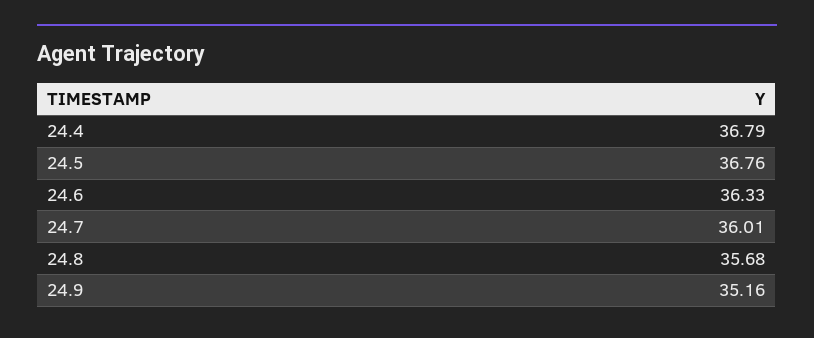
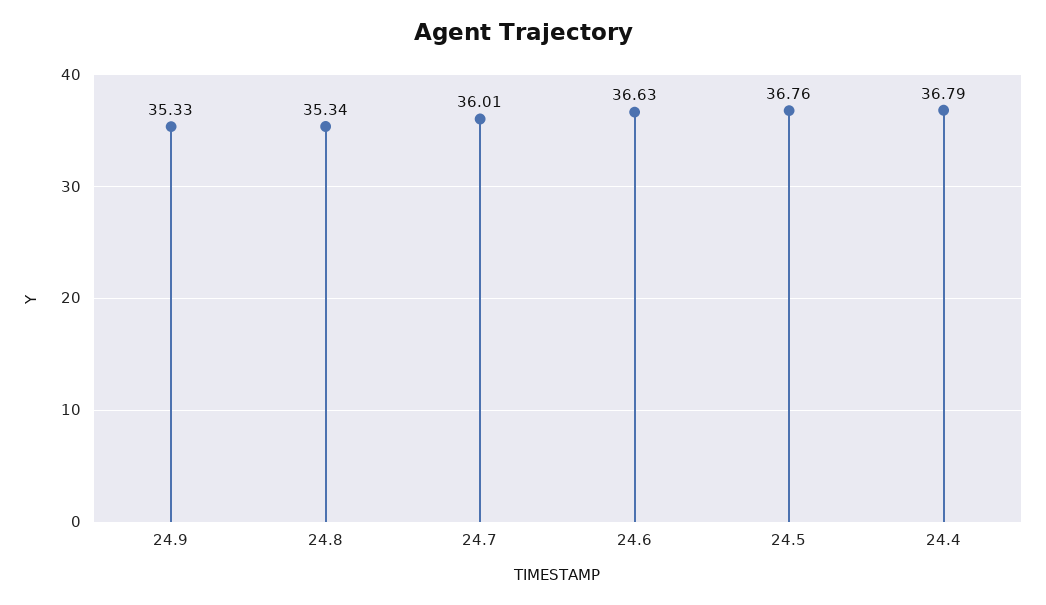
  {
    "24.4": 36.79,
    "24.5": 36.76,
-   "24.6": 36.33,
+   "24.6": 36.63,
    "24.7": 36.01,
-   "24.8": 35.68,
+   "24.8": 35.34,
-   "24.9": 35.16
+   "24.9": 35.33
  }

